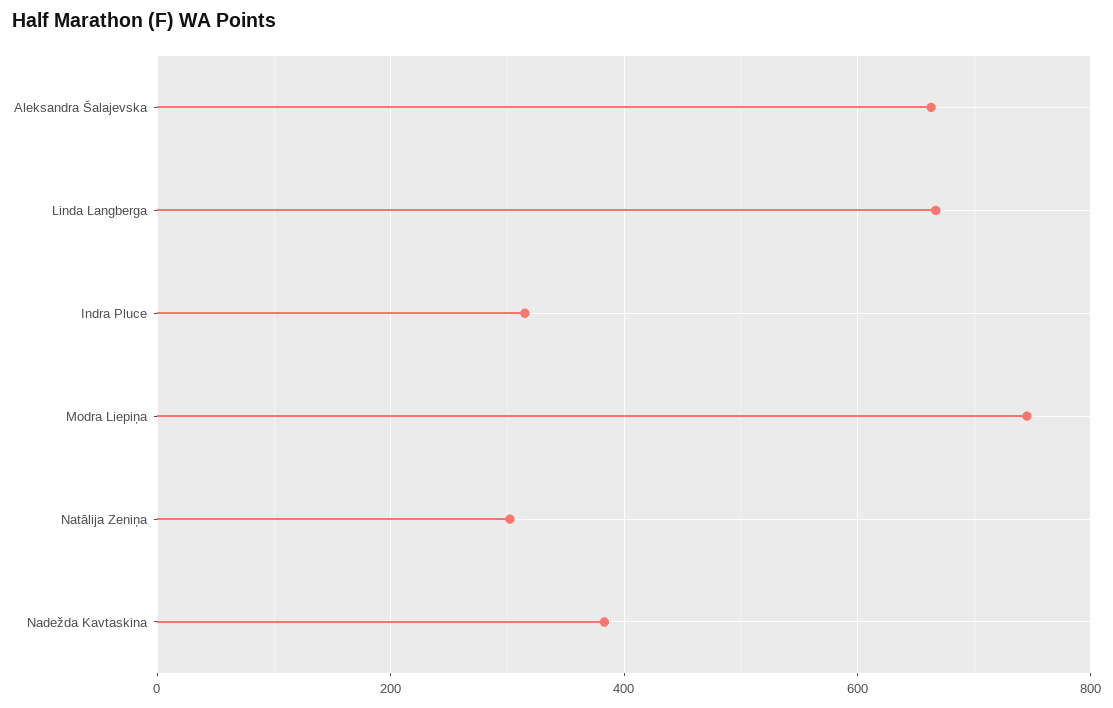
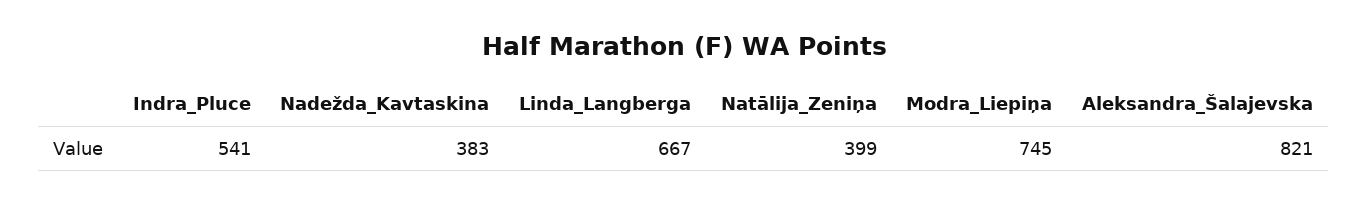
  {
-   "Aleksandra Šalajevska": 660,
+   "Aleksandra Šalajevska": 821,
    "Linda Langberga": 667,
-   "Indra Pluce": 320,
+   "Indra Pluce": 541,
    "Modra Liepiņa": 745,
-   "Natālija Zeniņa": 300,
+   "Natālija Zeniņa": 399,
    "Nadežda Kavtaskina": 383
  }

